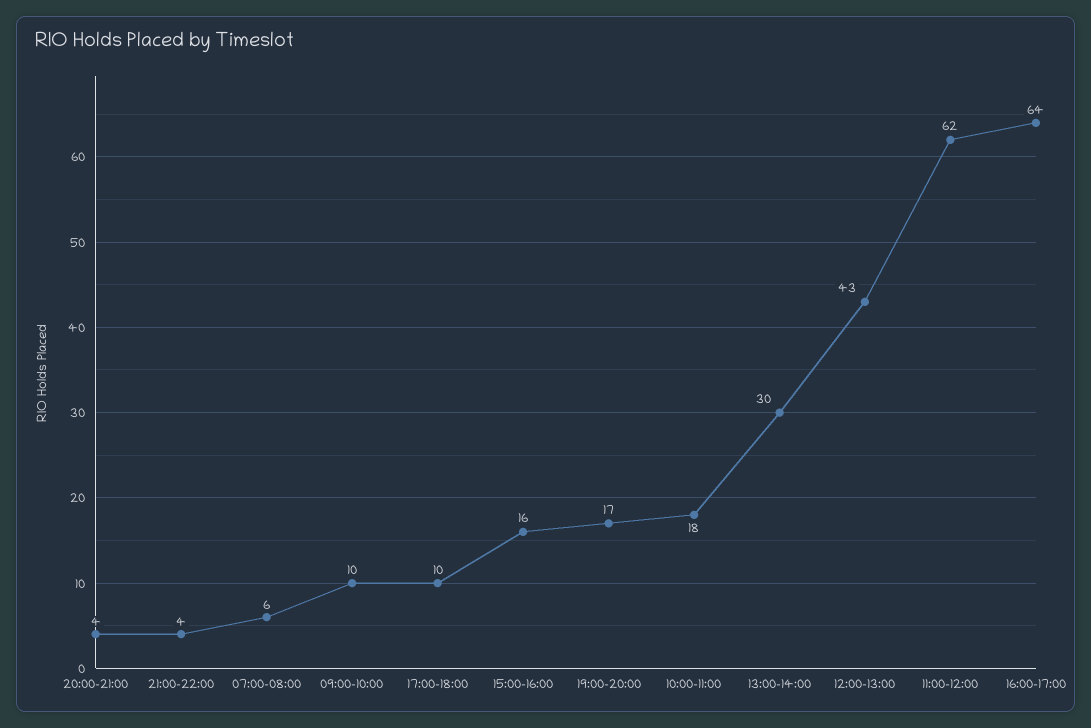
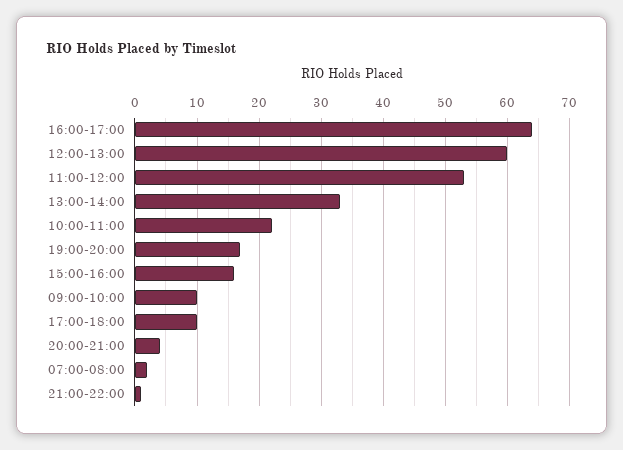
  {
    "20:00-21:00": 4,
-   "21:00-22:00": 4,
+   "21:00-22:00": 1,
-   "07:00-08:00": 6,
+   "07:00-08:00": 2,
    "09:00-10:00": 10,
    "17:00-18:00": 10,
    "15:00-16:00": 16,
    "19:00-20:00": 17,
-   "10:00-11:00": 18,
+   "10:00-11:00": 22,
-   "13:00-14:00": 30,
+   "13:00-14:00": 33,
-   "12:00-13:00": 43,
+   "12:00-13:00": 60,
-   "11:00-12:00": 62,
+   "11:00-12:00": 53,
    "16:00-17:00": 64
  }

